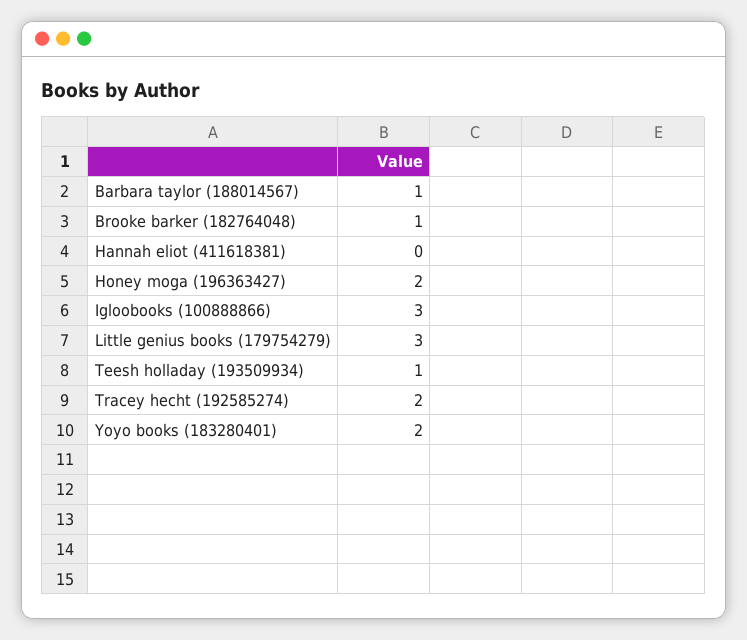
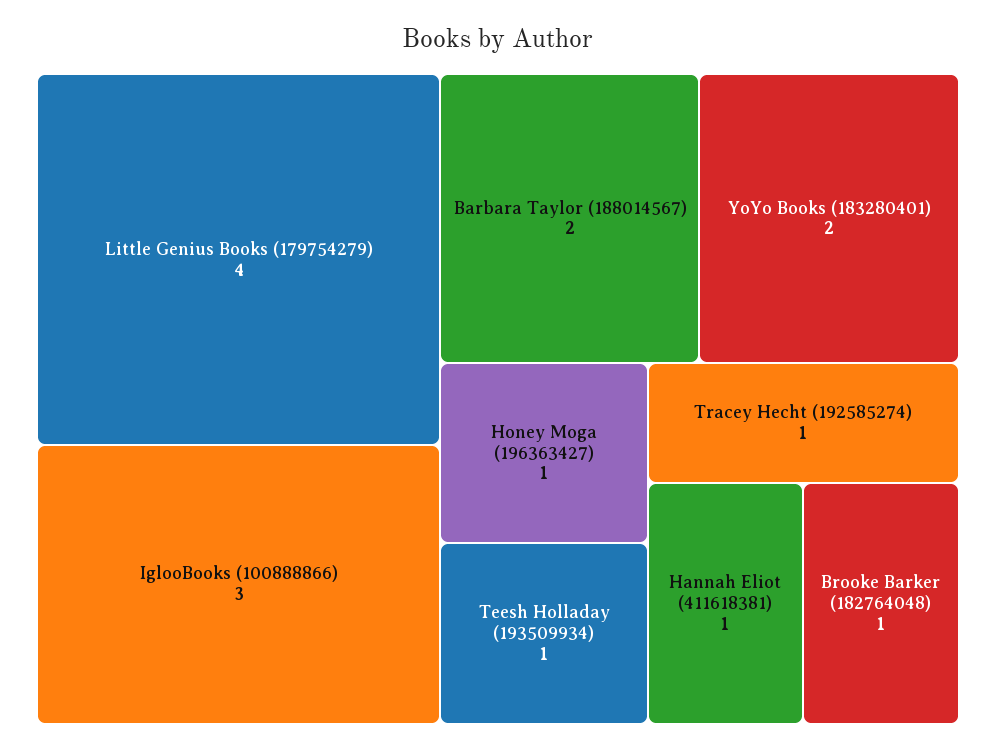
  {
-   "Barbara taylor (188014567)": 1,
+   "Barbara taylor (188014567)": 2,
    "Brooke barker (182764048)": 1,
-   "Hannah eliot (411618381)": 0,
+   "Hannah eliot (411618381)": 1,
-   "Honey moga (196363427)": 2,
+   "Honey moga (196363427)": 1,
    "Igloobooks (100888866)": 3,
-   "Little genius books (179754279)": 3,
+   "Little genius books (179754279)": 4,
    "Teesh holladay (193509934)": 1,
-   "Tracey hecht (192585274)": 2,
+   "Tracey hecht (192585274)": 1,
    "Yoyo books (183280401)": 2
  }

